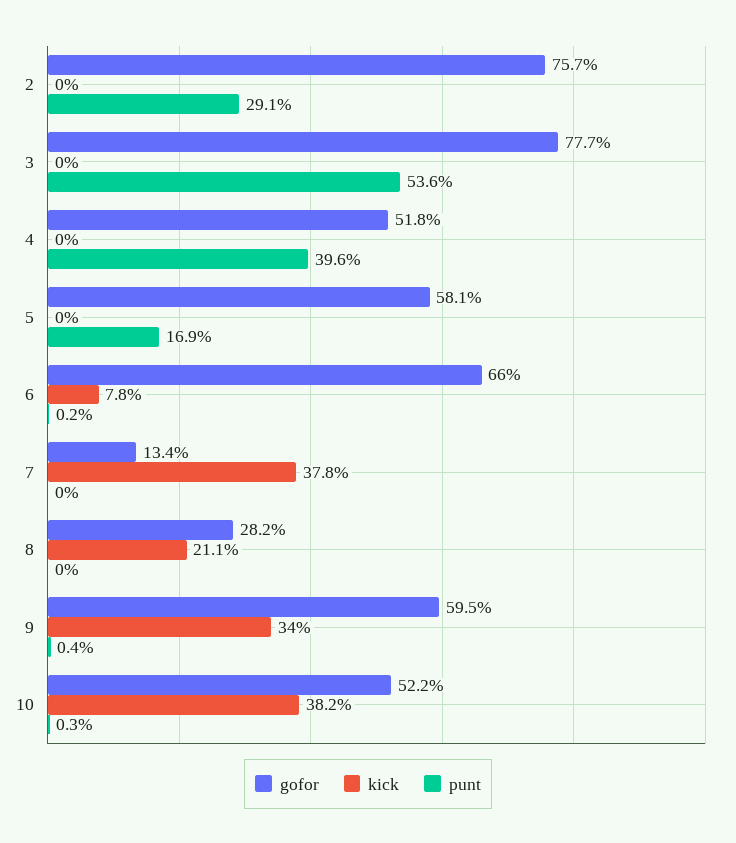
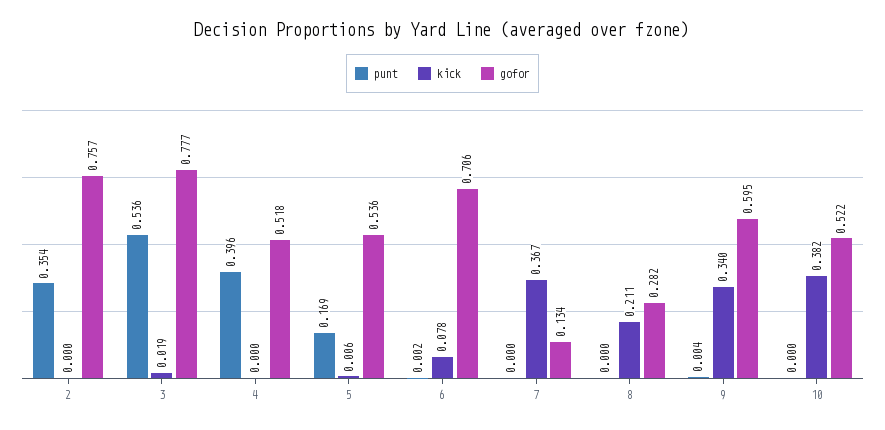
  {
    "gofor": {
      "2": 0.757,
      "3": 0.777,
      "4": 0.518,
-     "5": 0.581,
+     "5": 0.536,
-     "6": 0.66,
+     "6": 0.706,
      "7": 0.134,
      "8": 0.282,
      "9": 0.595,
      "10": 0.522
    },
    "kick": {
      "2": 0,
-     "3": 0,
+     "3": 0.019,
      "4": 0,
-     "5": 0,
+     "5": 0.006,
      "6": 0.078,
-     "7": 0.378,
+     "7": 0.367,
      "8": 0.211,
      "9": 0.34,
      "10": 0.382
    },
    "punt": {
-     "2": 0.291,
+     "2": 0.354,
      "3": 0.536,
      "4": 0.396,
      "5": 0.169,
      "6": 0.002,
      "7": 0,
      "8": 0,
      "9": 0.004,
-     "10": 0.003
+     "10": 0
    }
  }

